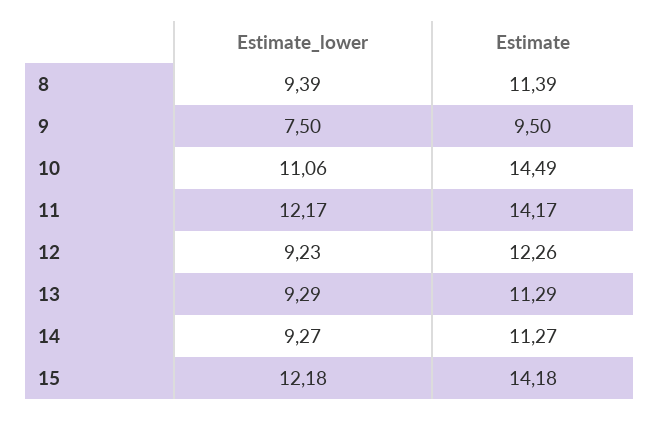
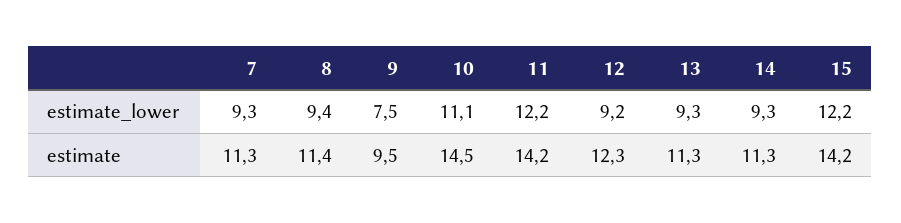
  {
    "Estimate_lower": {
      "8": 9.39,
      "9": 7.5,
      "10": 11.06,
      "11": 12.17,
      "12": 9.23,
      "13": 9.29,
      "14": 9.27,
-     "15": 12.18
+     "15": 12.18,
+     "7": 9.3
    },
    "Estimate": {
      "8": 11.39,
      "9": 9.5,
      "10": 14.49,
      "11": 14.17,
      "12": 12.26,
      "13": 11.29,
      "14": 11.27,
-     "15": 14.18
+     "15": 14.18,
+     "7": 11.3
    }
  }

